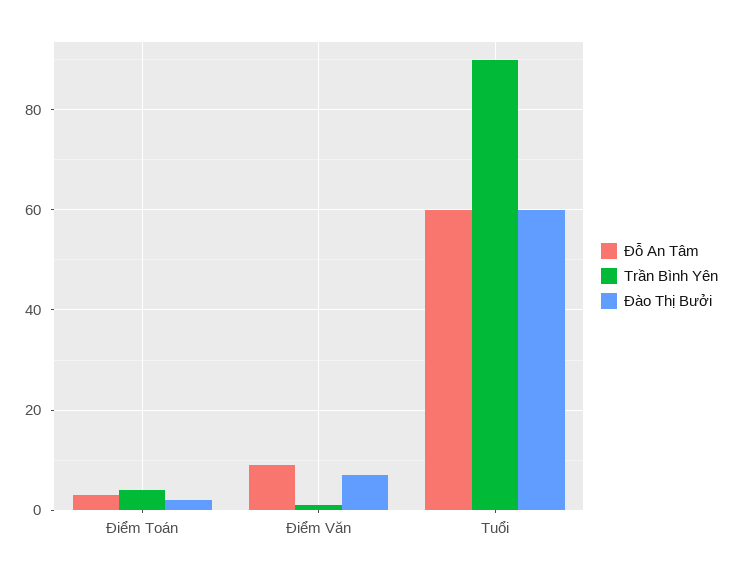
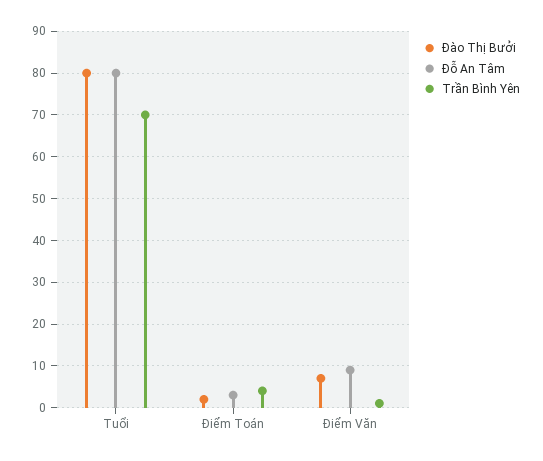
  {
    "Đỗ An Tâm": {
      "Điểm Toán": 5,
      "Điểm Văn": 10,
-     "Tuổi": 60
+     "Tuổi": 80
    },
    "Trần Bình Yên": {
      "Điểm Toán": 5,
      "Điểm Văn": 0,
-     "Tuổi": 90
+     "Tuổi": 70
    },
    "Đào Thị Bưởi": {
      "Điểm Toán": 0,
      "Điểm Văn": 5,
-     "Tuổi": 60
+     "Tuổi": 80
    }
  }

